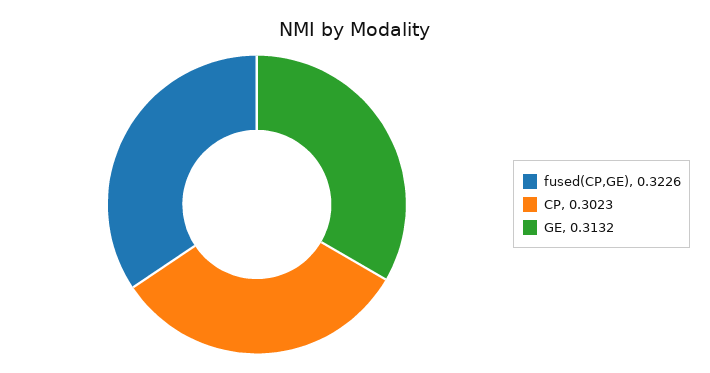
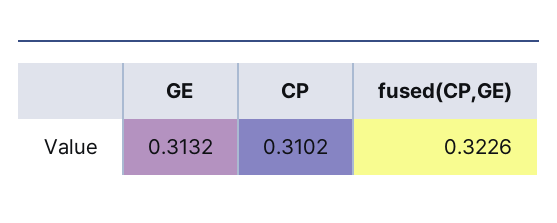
  {
    "fused(CP,GE)": 0.3226,
-   "CP": 0.3023,
+   "CP": 0.3102,
    "GE": 0.3132
  }

